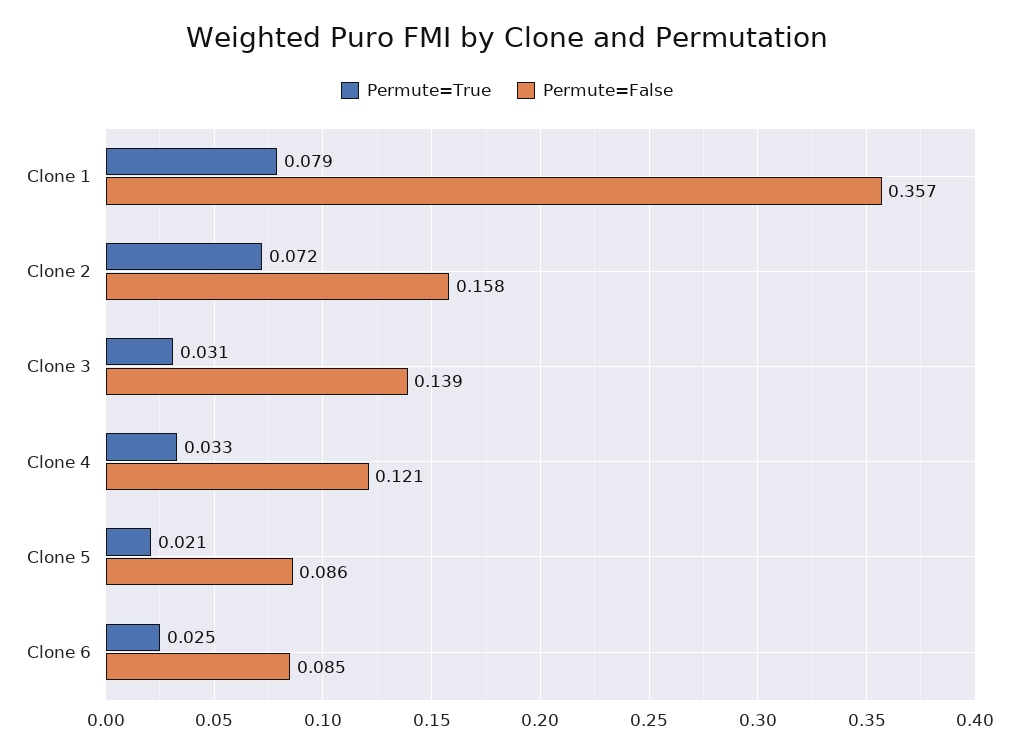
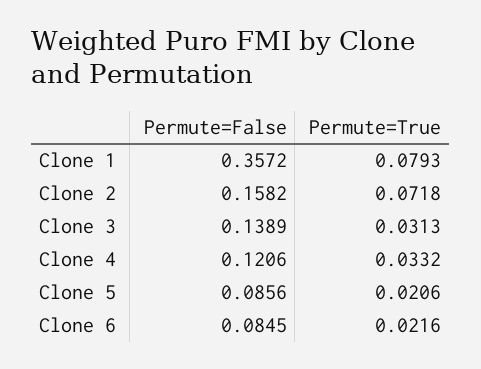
  {
    "Permute=True": {
      "Clone 1": 0.0793,
      "Clone 2": 0.0718,
      "Clone 3": 0.0313,
      "Clone 4": 0.0332,
      "Clone 5": 0.0206,
-     "Clone 6": 0.025
+     "Clone 6": 0.0216
    },
    "Permute=False": {
      "Clone 1": 0.3572,
      "Clone 2": 0.1582,
      "Clone 3": 0.1389,
      "Clone 4": 0.1206,
      "Clone 5": 0.0856,
      "Clone 6": 0.0845
    }
  }

